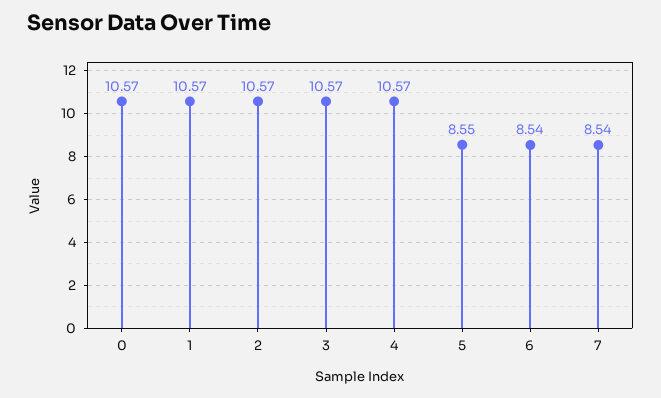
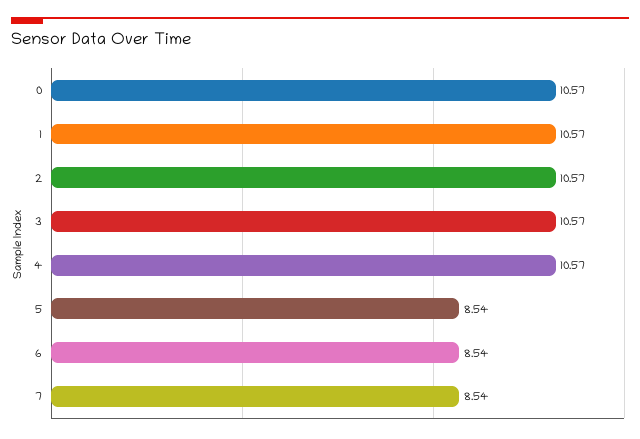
  {
    "0": 10.57,
    "1": 10.57,
    "2": 10.57,
    "3": 10.57,
    "4": 10.57,
-   "5": 8.55,
+   "5": 8.54,
    "6": 8.54,
    "7": 8.54
  }

